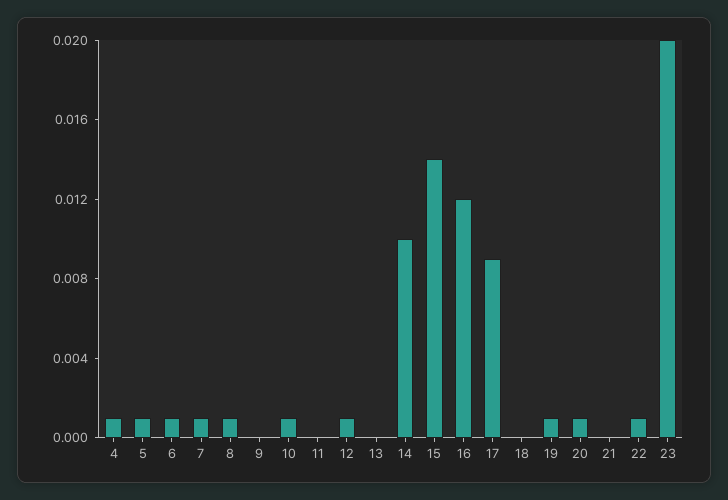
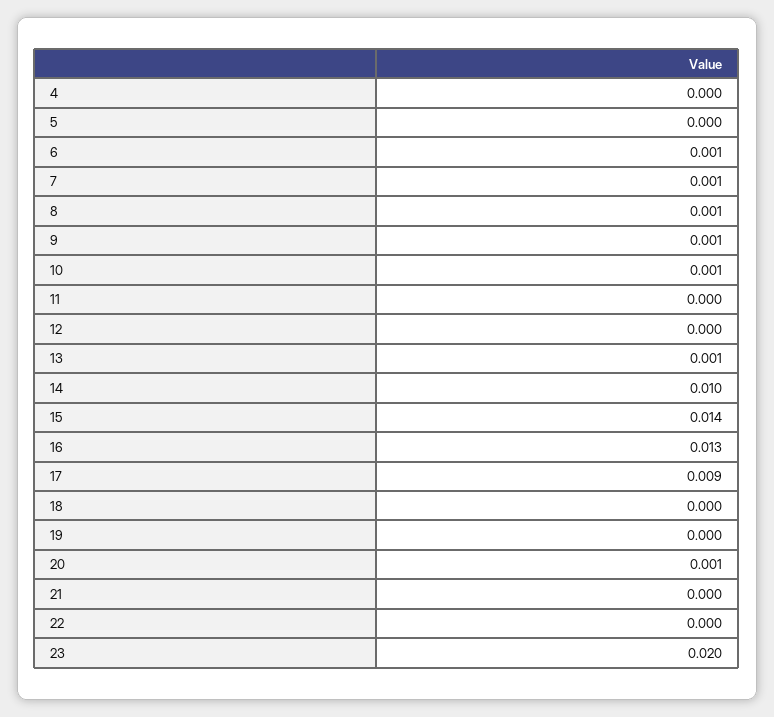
  {
-   "4": 0.001,
+   "4": 0,
-   "5": 0.001,
+   "5": 0,
    "6": 0.001,
    "7": 0.001,
    "8": 0.001,
-   "9": 0,
+   "9": 0.001,
    "10": 0.001,
    "11": 0,
-   "12": 0.001,
+   "12": 0,
-   "13": 0,
+   "13": 0.001,
    "14": 0.01,
    "15": 0.014,
-   "16": 0.012,
+   "16": 0.013,
    "17": 0.009,
    "18": 0,
-   "19": 0.001,
+   "19": 0,
    "20": 0.001,
    "21": 0,
-   "22": 0.001,
+   "22": 0,
    "23": 0.02
  }

